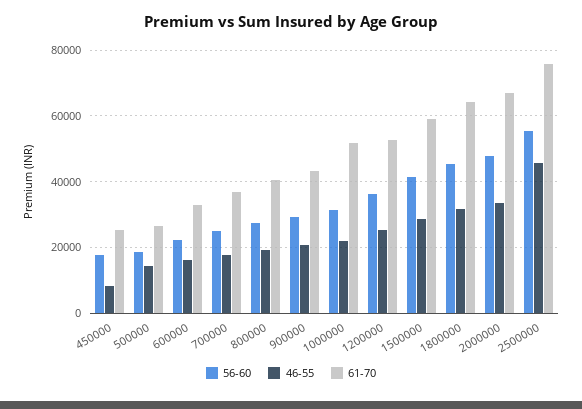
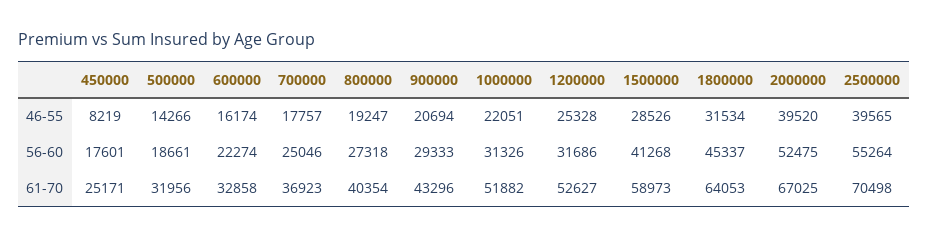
  {
    "56-60": {
      "450000": 17601,
      "500000": 18661,
      "600000": 22274,
      "700000": 25046,
      "800000": 27318,
      "900000": 29333,
      "1000000": 31326,
-     "1200000": 36000,
+     "1200000": 31686,
      "1500000": 41268,
      "1800000": 45337,
-     "2000000": 48000,
+     "2000000": 52475,
      "2500000": 55264
    },
    "46-55": {
      "450000": 8219,
      "500000": 14266,
      "600000": 16174,
      "700000": 17757,
      "800000": 19247,
      "900000": 20694,
      "1000000": 22051,
      "1200000": 25328,
      "1500000": 28526,
      "1800000": 31534,
-     "2000000": 34000,
+     "2000000": 39520,
-     "2500000": 46000
+     "2500000": 39565
    },
    "61-70": {
      "450000": 25171,
-     "500000": 26000,
+     "500000": 31956,
      "600000": 32858,
      "700000": 36923,
      "800000": 40354,
      "900000": 43296,
      "1000000": 51882,
      "1200000": 52627,
      "1500000": 58973,
      "1800000": 64053,
      "2000000": 67025,
-     "2500000": 76000
+     "2500000": 70498
    }
  }

